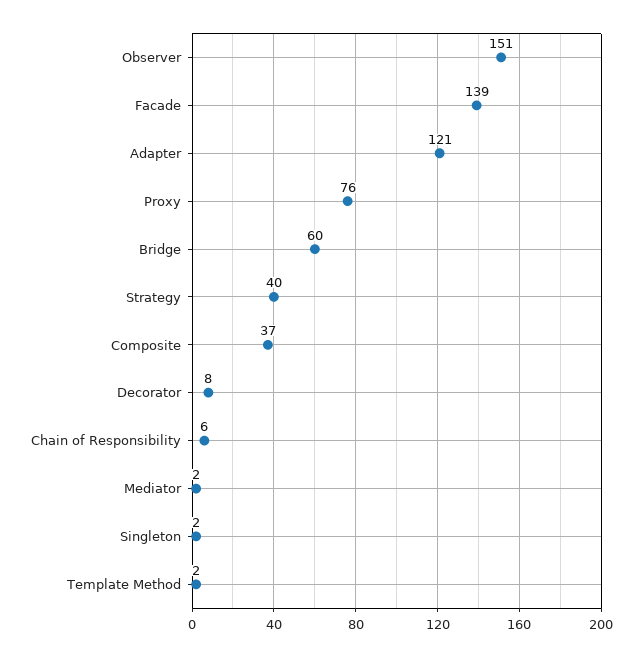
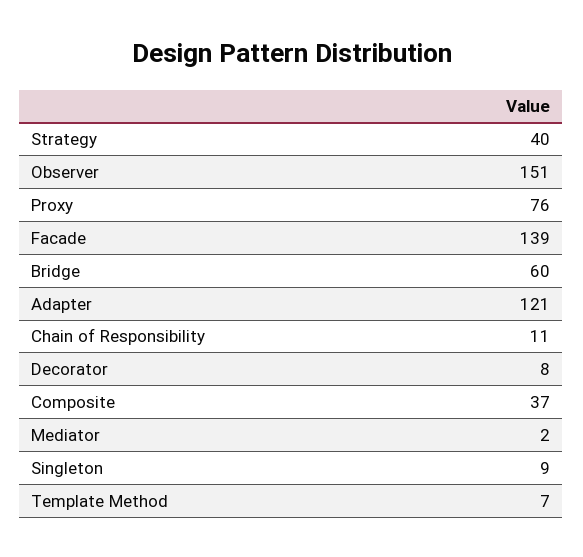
  {
    "Observer": 151,
    "Facade": 139,
    "Adapter": 121,
    "Proxy": 76,
    "Bridge": 60,
    "Strategy": 40,
    "Composite": 37,
    "Decorator": 8,
-   "Chain of Responsibility": 6,
+   "Chain of Responsibility": 11,
    "Mediator": 2,
-   "Singleton": 2,
+   "Singleton": 9,
-   "Template Method": 2
+   "Template Method": 7
  }

